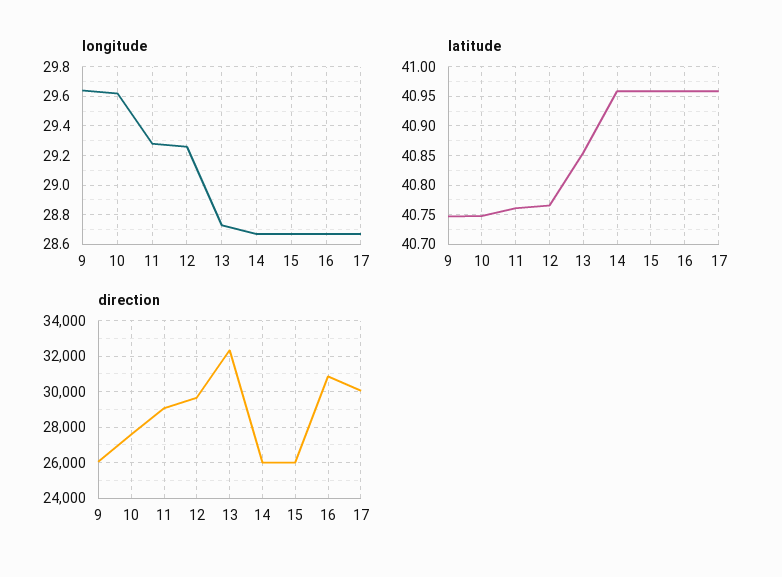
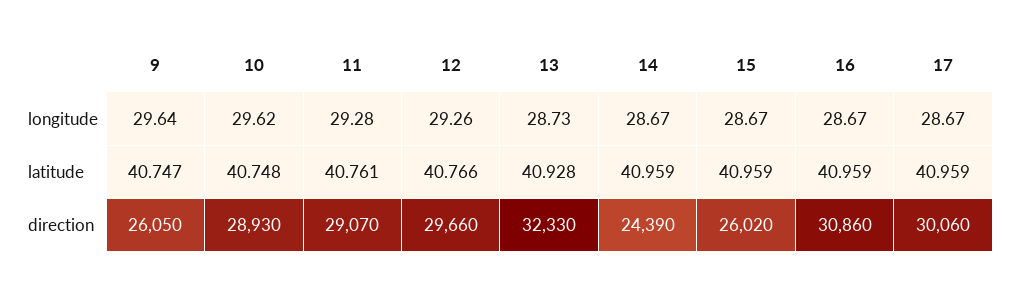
  {
    "longitude": {
      "9": 29.64,
      "10": 29.62,
      "11": 29.28,
      "12": 29.26,
      "13": 28.73,
      "14": 28.67,
      "15": 28.67,
      "16": 28.67,
      "17": 28.67
    },
    "latitude": {
      "9": 40.747,
      "10": 40.748,
      "11": 40.761,
      "12": 40.766,
-     "13": 40.85,
+     "13": 40.928,
      "14": 40.959,
      "15": 40.959,
      "16": 40.959,
      "17": 40.959
    },
    "direction": {
      "9": 26050,
-     "10": 27500,
+     "10": 28930,
      "11": 29070,
      "12": 29660,
      "13": 32330,
-     "14": 26000,
+     "14": 24390,
      "15": 26020,
      "16": 30860,
      "17": 30060
    }
  }

